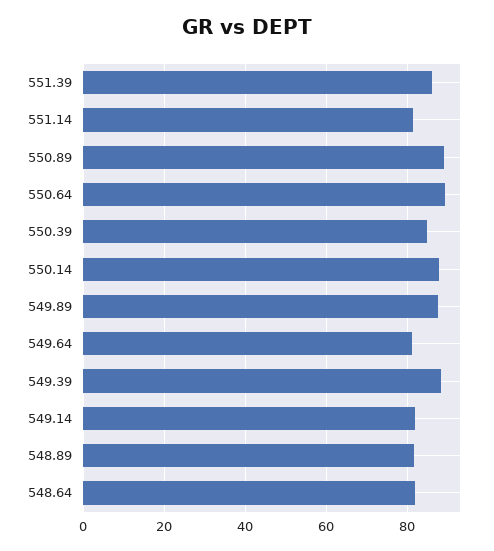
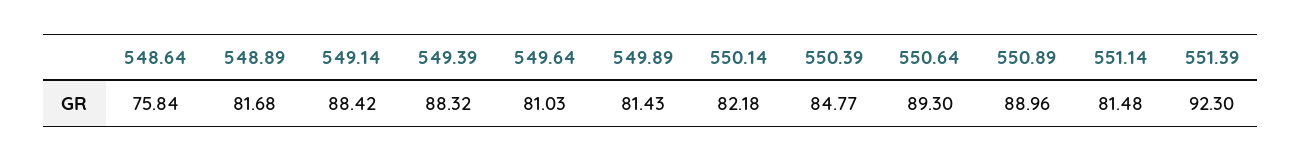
  {
-   "551.39": 86,
+   "551.39": 92.3,
    "551.14": 81.48,
    "550.89": 88.96,
    "550.64": 89.3,
    "550.39": 84.77,
-   "550.14": 88,
+   "550.14": 82.18,
-   "549.89": 88,
+   "549.89": 81.43,
    "549.64": 81.03,
    "549.39": 88.32,
-   "549.14": 82,
+   "549.14": 88.42,
    "548.89": 81.68,
-   "548.64": 82
+   "548.64": 75.84
  }

